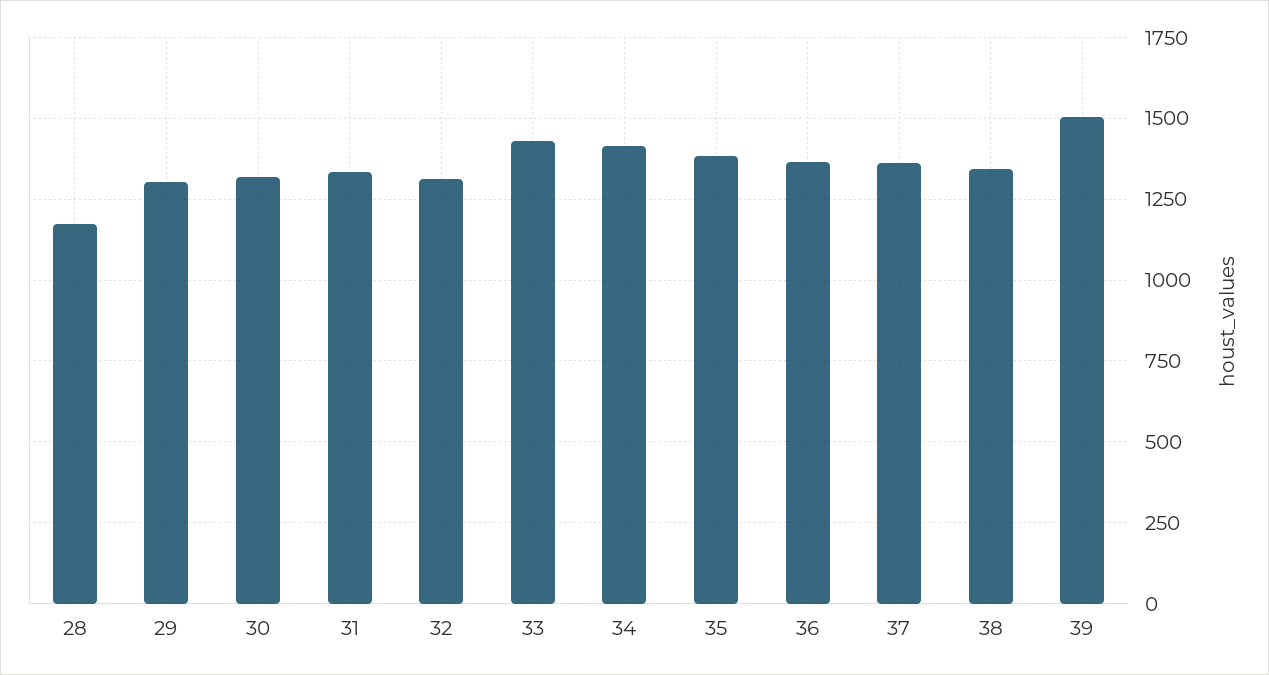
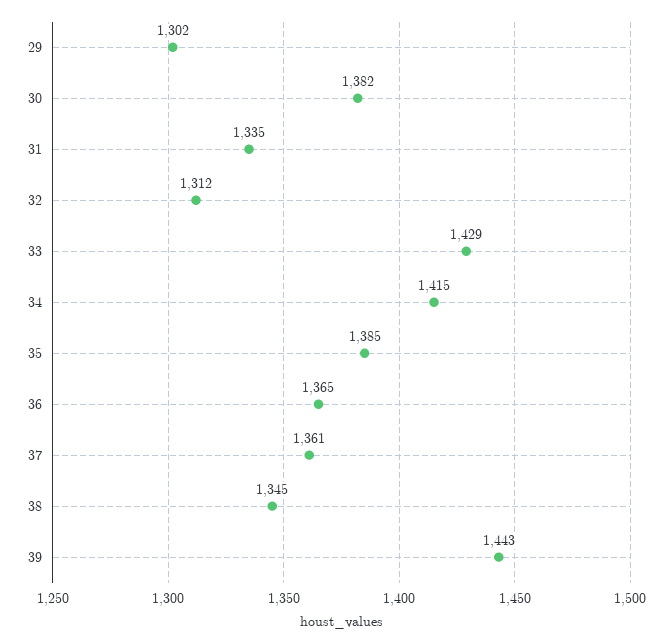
  {
-   "28": 1175,
    "29": 1302,
-   "30": 1325,
+   "30": 1382,
    "31": 1335,
    "32": 1312,
    "33": 1429,
    "34": 1415,
    "35": 1385,
    "36": 1365,
    "37": 1361,
    "38": 1345,
-   "39": 1500
+   "39": 1443
  }

